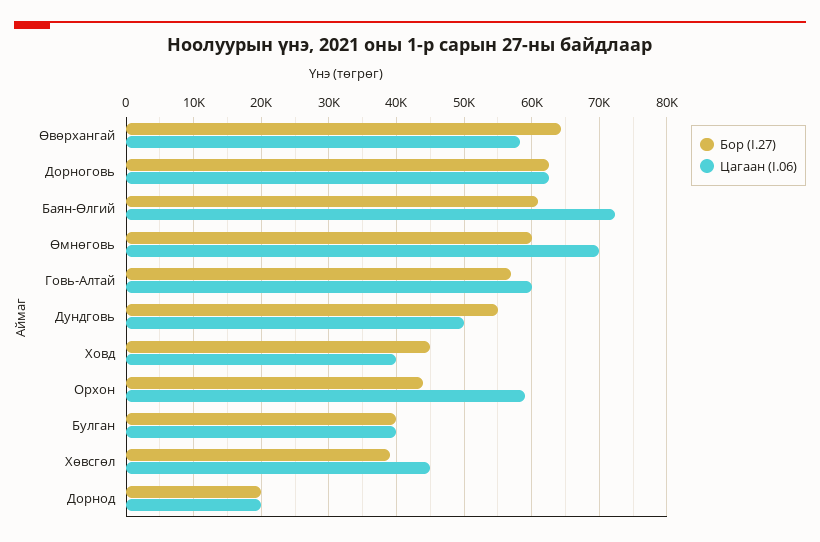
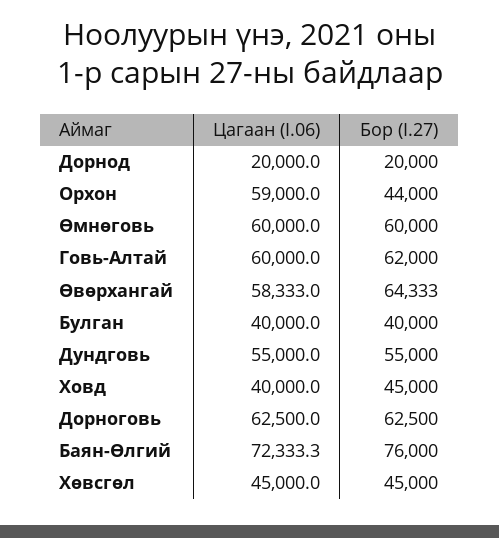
  {
    "Бор (I.27)": {
      "Өвөрхангай": 64333,
      "Дорноговь": 62500,
-     "Баян-Өлгий": 61000,
+     "Баян-Өлгий": 76000,
      "Өмнөговь": 60000,
-     "Говь-Алтай": 57000,
+     "Говь-Алтай": 62000,
      "Дундговь": 55000,
      "Ховд": 45000,
      "Орхон": 44000,
      "Булган": 40000,
-     "Хөвсгөл": 39000,
+     "Хөвсгөл": 45000,
      "Дорнод": 20000
    },
    "Цагаан (I.06)": {
      "Өвөрхангай": 58333,
      "Дорноговь": 62500,
      "Баян-Өлгий": 72333.3,
-     "Өмнөговь": 70000,
+     "Өмнөговь": 60000,
      "Говь-Алтай": 60000,
-     "Дундговь": 50000,
+     "Дундговь": 55000,
      "Ховд": 40000,
      "Орхон": 59000,
      "Булган": 40000,
      "Хөвсгөл": 45000,
      "Дорнод": 20000
    }
  }

